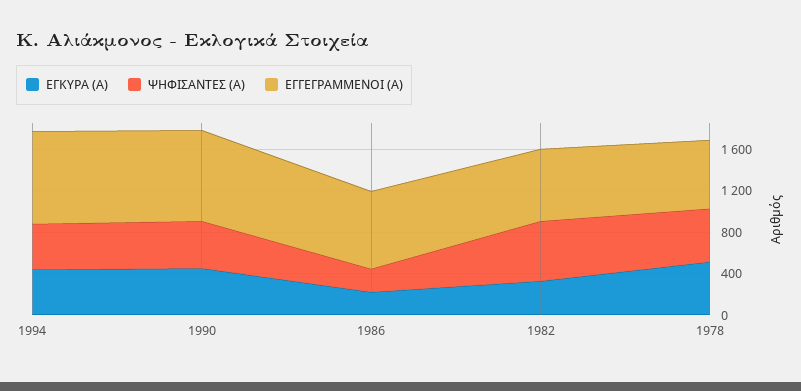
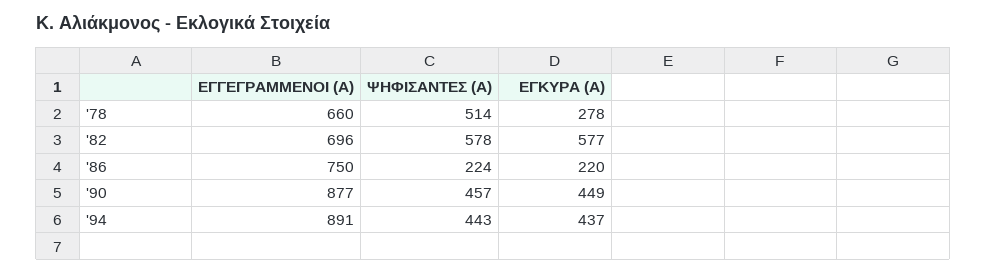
  {
    "ΕΓΚΥΡΑ (Α)": {
      "1994": 437,
      "1990": 449,
      "1986": 220,
-     "1982": 300,
+     "1982": 577,
-     "1978": 500
+     "1978": 278
    },
    "ΨΗΦΙΣΑΝΤΕΣ (Α)": {
      "1994": 443,
      "1990": 457,
      "1986": 224,
      "1982": 578,
      "1978": 514
    },
    "ΕΓΓΕΓΡΑΜΜΕΝΟΙ (Α)": {
      "1994": 891,
      "1990": 877,
      "1986": 750,
      "1982": 696,
      "1978": 660
    }
  }

